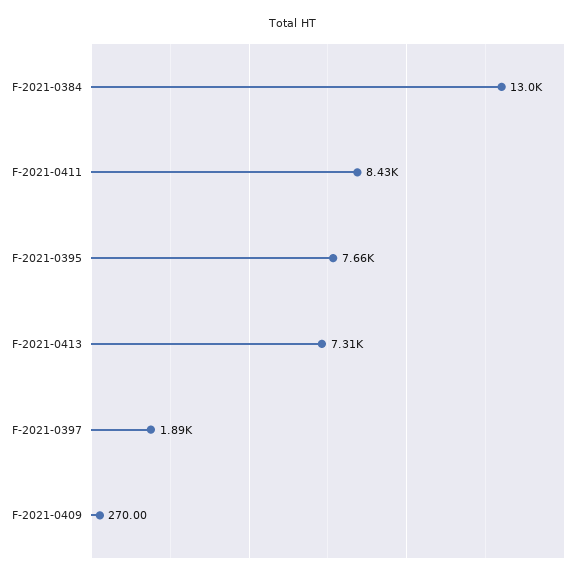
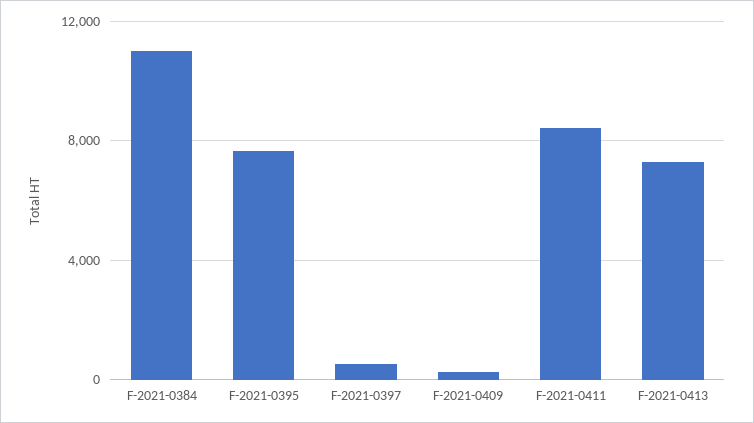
  {
-   "F-2021-0384": 13000,
+   "F-2021-0384": 11000,
    "F-2021-0411": 8430,
    "F-2021-0395": 7660,
    "F-2021-0413": 7310,
-   "F-2021-0397": 1890,
+   "F-2021-0397": 500,
    "F-2021-0409": 270
  }

